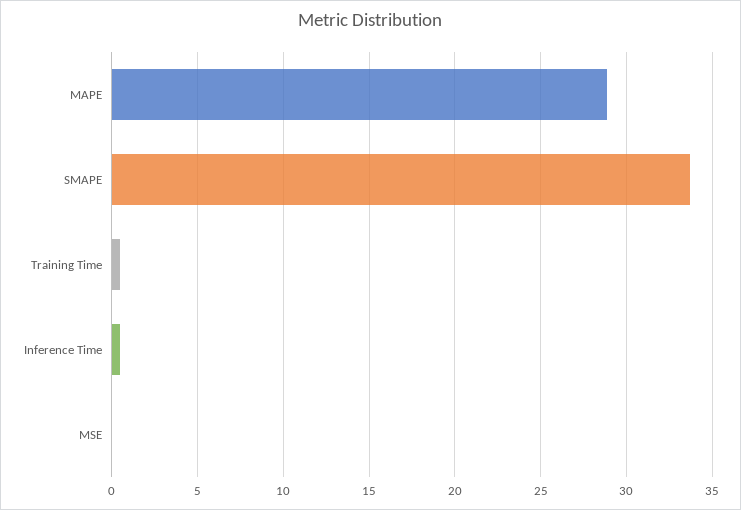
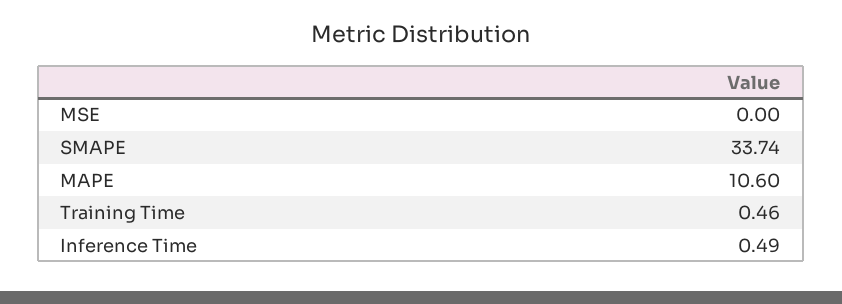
  {
-   "MAPE": 29,
+   "MAPE": 10.6,
    "SMAPE": 33.74,
    "Training Time": 0.46,
    "Inference Time": 0.49,
    "MSE": 0
  }

